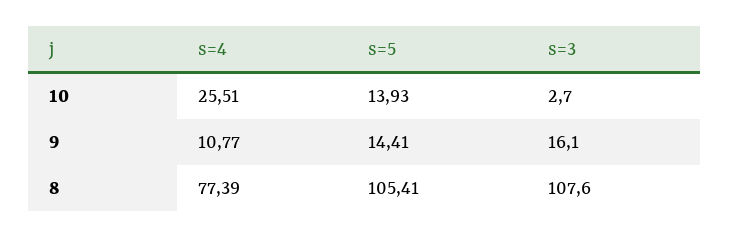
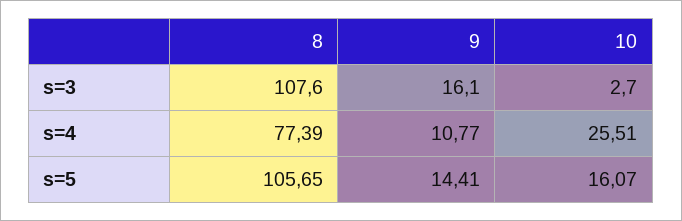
  {
    "s=4": {
      "10": 25.51,
      "9": 10.77,
      "8": 77.39
    },
    "s=5": {
-     "10": 13.93,
+     "10": 16.07,
      "9": 14.41,
-     "8": 105.41
+     "8": 105.65
    },
    "s=3": {
      "10": 2.7,
      "9": 16.1,
      "8": 107.6
    }
  }

